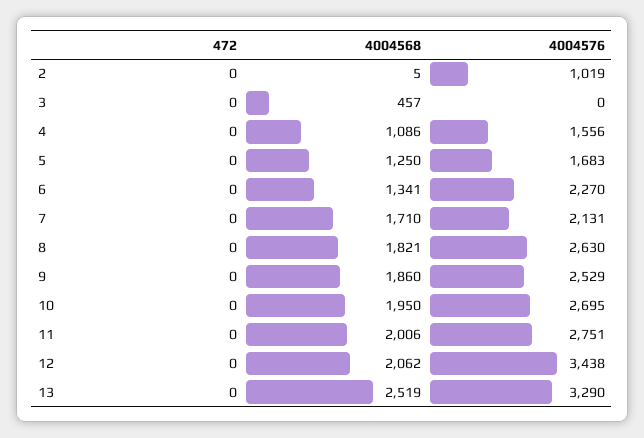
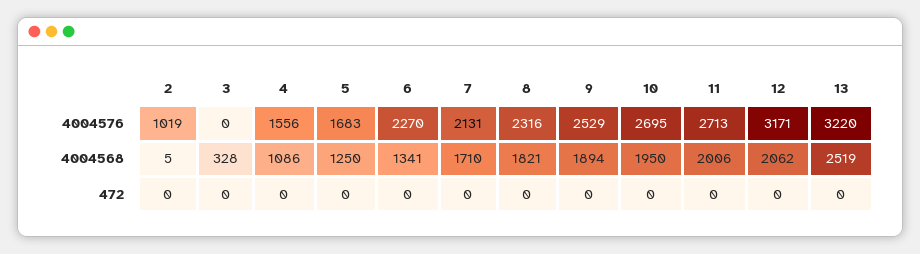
  {
    "472": {
      "2": 0,
      "3": 0,
      "4": 0,
      "5": 0,
      "6": 0,
      "7": 0,
      "8": 0,
      "9": 0,
      "10": 0,
      "11": 0,
      "12": 0,
      "13": 0
    },
    "4004568": {
      "2": 5,
-     "3": 457,
+     "3": 328,
      "4": 1086,
      "5": 1250,
      "6": 1341,
      "7": 1710,
      "8": 1821,
-     "9": 1860,
+     "9": 1894,
      "10": 1950,
      "11": 2006,
      "12": 2062,
      "13": 2519
    },
    "4004576": {
      "2": 1019,
      "3": 0,
      "4": 1556,
      "5": 1683,
      "6": 2270,
      "7": 2131,
-     "8": 2630,
+     "8": 2316,
      "9": 2529,
      "10": 2695,
-     "11": 2751,
+     "11": 2713,
-     "12": 3438,
+     "12": 3171,
-     "13": 3290
+     "13": 3220
    }
  }

